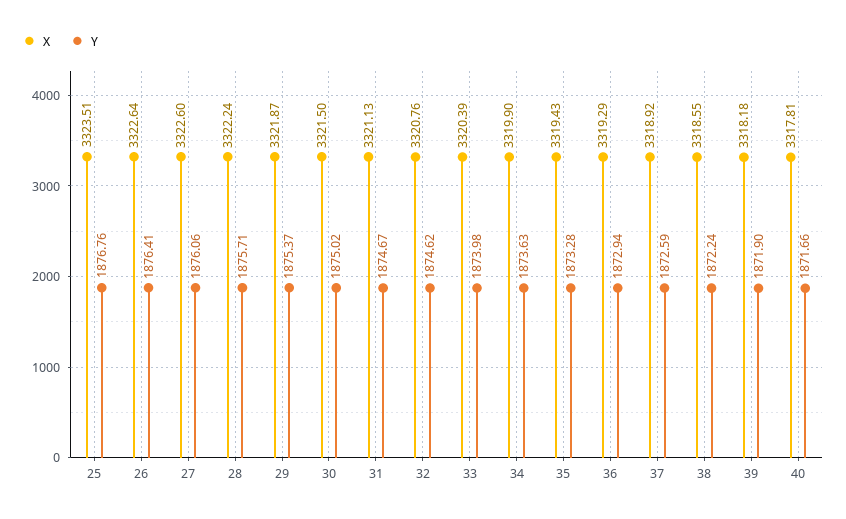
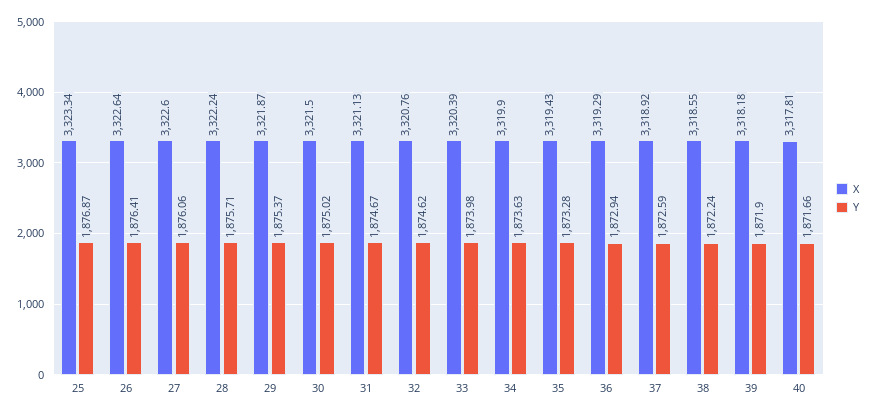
  {
    "X": {
-     "25": 3323.51,
+     "25": 3323.34,
      "26": 3322.64,
      "27": 3322.6,
      "28": 3322.24,
      "29": 3321.87,
      "30": 3321.5,
      "31": 3321.13,
      "32": 3320.76,
      "33": 3320.39,
      "34": 3319.9,
      "35": 3319.43,
      "36": 3319.29,
      "37": 3318.92,
      "38": 3318.55,
      "39": 3318.18,
      "40": 3317.81
    },
    "Y": {
-     "25": 1876.76,
+     "25": 1876.87,
      "26": 1876.41,
      "27": 1876.06,
      "28": 1875.71,
      "29": 1875.37,
      "30": 1875.02,
      "31": 1874.67,
      "32": 1874.62,
      "33": 1873.98,
      "34": 1873.63,
      "35": 1873.28,
      "36": 1872.94,
      "37": 1872.59,
      "38": 1872.24,
      "39": 1871.9,
      "40": 1871.66
    }
  }

